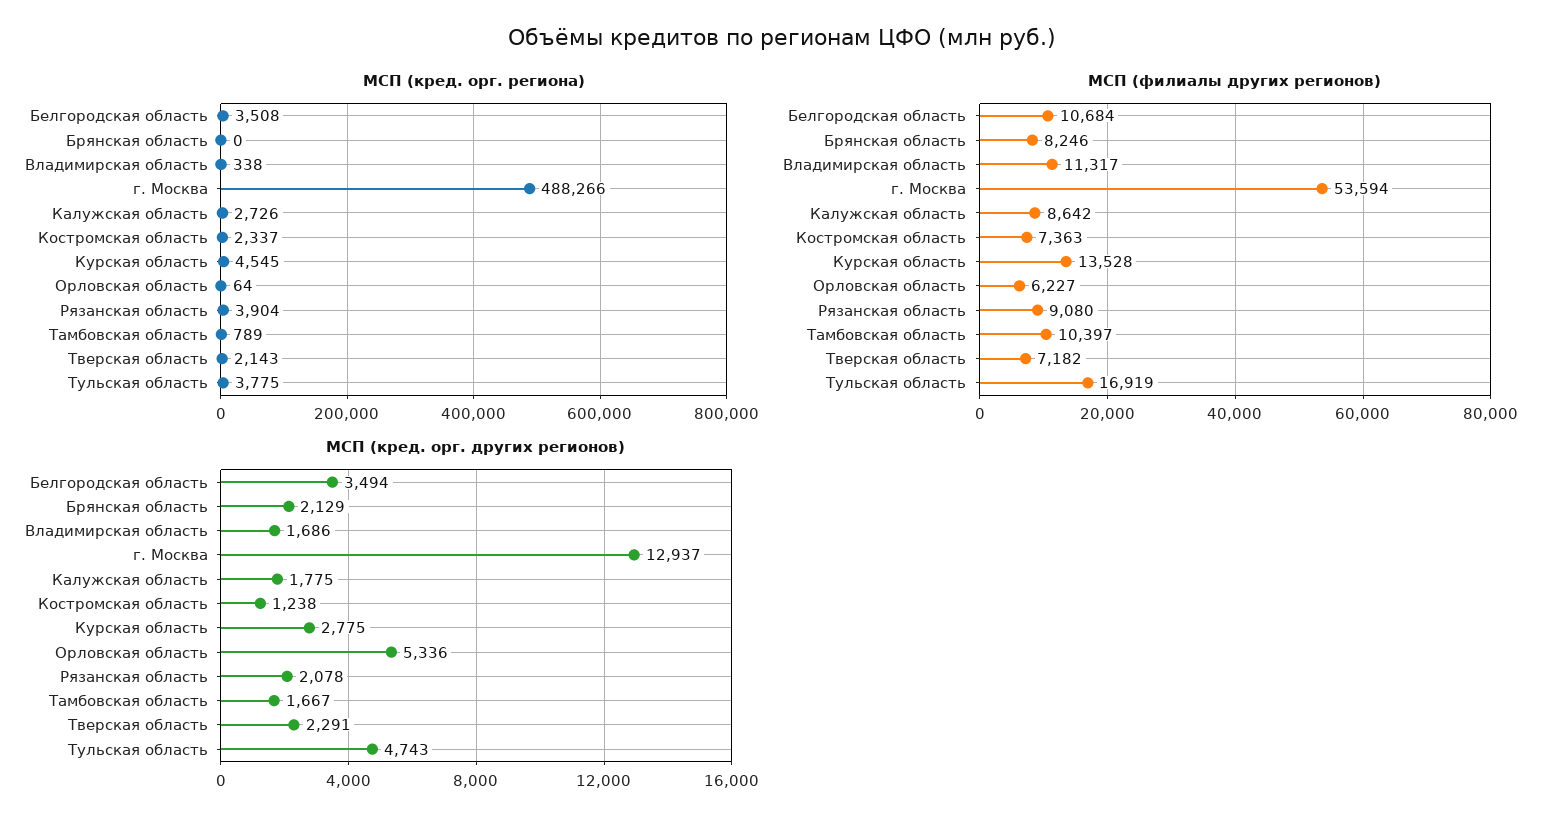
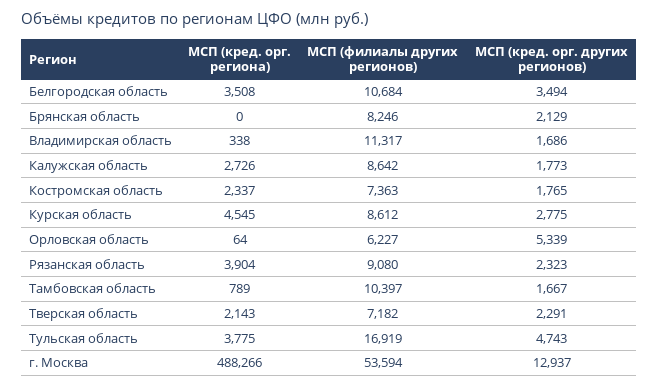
  {
    "МСП (кред. орг. региона)": {
      "Белгородская область": 3508,
      "Брянская область": 0,
      "Владимирская область": 338,
      "г. Москва": 488266,
      "Калужская область": 2726,
      "Костромская область": 2337,
      "Курская область": 4545,
      "Орловская область": 64,
      "Рязанская область": 3904,
      "Тамбовская область": 789,
      "Тверская область": 2143,
      "Тульская область": 3775
    },
    "МСП (филиалы других регионов)": {
      "Белгородская область": 10684,
      "Брянская область": 8246,
      "Владимирская область": 11317,
      "г. Москва": 53594,
      "Калужская область": 8642,
      "Костромская область": 7363,
-     "Курская область": 13528,
+     "Курская область": 8612,
      "Орловская область": 6227,
      "Рязанская область": 9080,
      "Тамбовская область": 10397,
      "Тверская область": 7182,
      "Тульская область": 16919
    },
    "МСП (кред. орг. других регионов)": {
      "Белгородская область": 3494,
      "Брянская область": 2129,
      "Владимирская область": 1686,
      "г. Москва": 12937,
-     "Калужская область": 1775,
+     "Калужская область": 1773,
-     "Костромская область": 1238,
+     "Костромская область": 1765,
      "Курская область": 2775,
-     "Орловская область": 5336,
+     "Орловская область": 5339,
-     "Рязанская область": 2078,
+     "Рязанская область": 2323,
      "Тамбовская область": 1667,
      "Тверская область": 2291,
      "Тульская область": 4743
    }
  }

